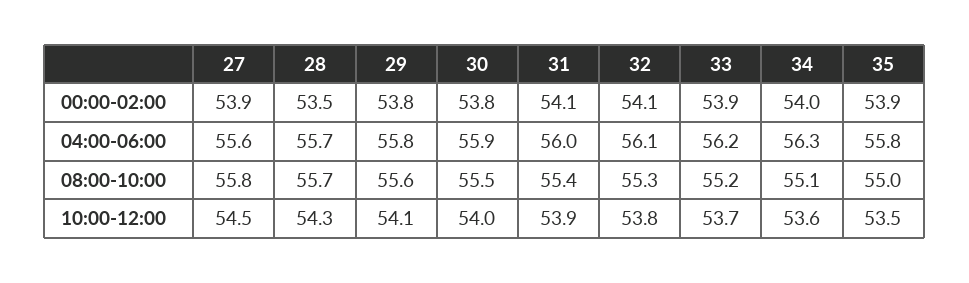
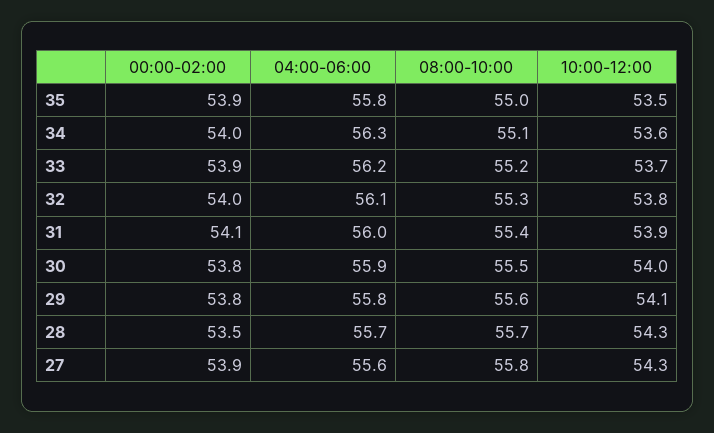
  {
    "27": {
      "00:00-02:00": 53.9,
      "04:00-06:00": 55.6,
      "08:00-10:00": 55.8,
-     "10:00-12:00": 54.5
+     "10:00-12:00": 54.3
    },
    "28": {
      "00:00-02:00": 53.5,
      "04:00-06:00": 55.7,
      "08:00-10:00": 55.7,
      "10:00-12:00": 54.3
    },
    "29": {
      "00:00-02:00": 53.8,
      "04:00-06:00": 55.8,
      "08:00-10:00": 55.6,
      "10:00-12:00": 54.1
    },
    "30": {
      "00:00-02:00": 53.8,
      "04:00-06:00": 55.9,
      "08:00-10:00": 55.5,
      "10:00-12:00": 54
    },
    "31": {
      "00:00-02:00": 54.1,
      "04:00-06:00": 56,
      "08:00-10:00": 55.4,
      "10:00-12:00": 53.9
    },
    "32": {
-     "00:00-02:00": 54.1,
+     "00:00-02:00": 54,
      "04:00-06:00": 56.1,
      "08:00-10:00": 55.3,
      "10:00-12:00": 53.8
    },
    "33": {
      "00:00-02:00": 53.9,
      "04:00-06:00": 56.2,
      "08:00-10:00": 55.2,
      "10:00-12:00": 53.7
    },
    "34": {
      "00:00-02:00": 54,
      "04:00-06:00": 56.3,
      "08:00-10:00": 55.1,
      "10:00-12:00": 53.6
    },
    "35": {
      "00:00-02:00": 53.9,
      "04:00-06:00": 55.8,
      "08:00-10:00": 55,
      "10:00-12:00": 53.5
    }
  }

